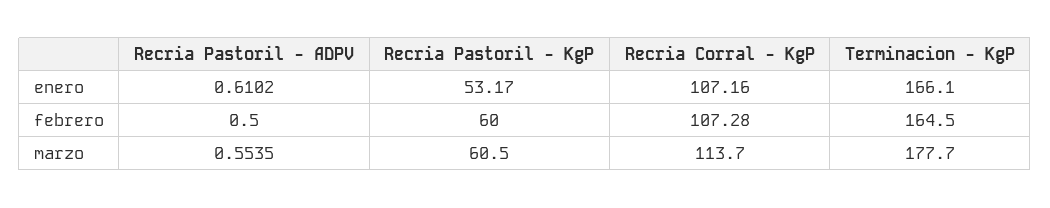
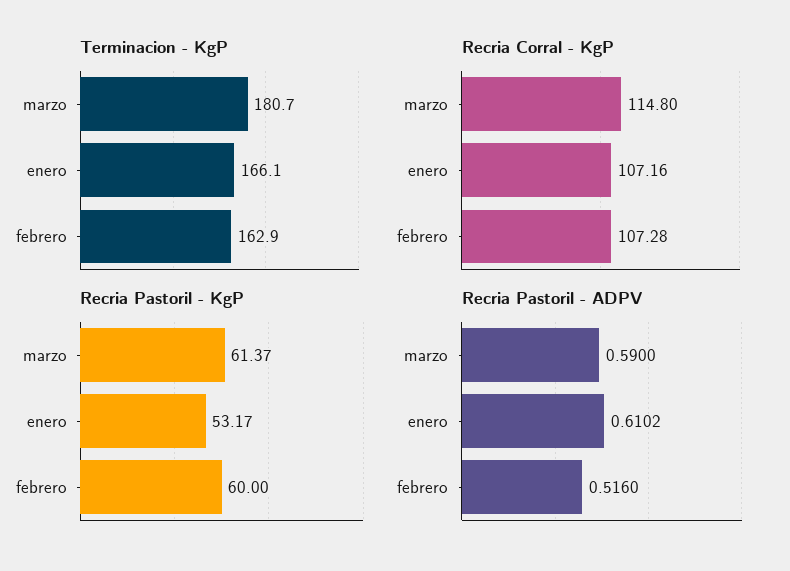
  {
    "Recria Pastoril - ADPV": {
      "enero": 0.6102,
-     "febrero": 0.5,
+     "febrero": 0.516,
-     "marzo": 0.5535
+     "marzo": 0.59
    },
    "Recria Pastoril - KgP": {
      "enero": 53.17,
      "febrero": 60,
-     "marzo": 60.5
+     "marzo": 61.37
    },
    "Recria Corral - KgP": {
      "enero": 107.16,
      "febrero": 107.28,
-     "marzo": 113.7
+     "marzo": 114.8
    },
    "Terminacion - KgP": {
      "enero": 166.1,
-     "febrero": 164.5,
+     "febrero": 162.9,
-     "marzo": 177.7
+     "marzo": 180.7
    }
  }

